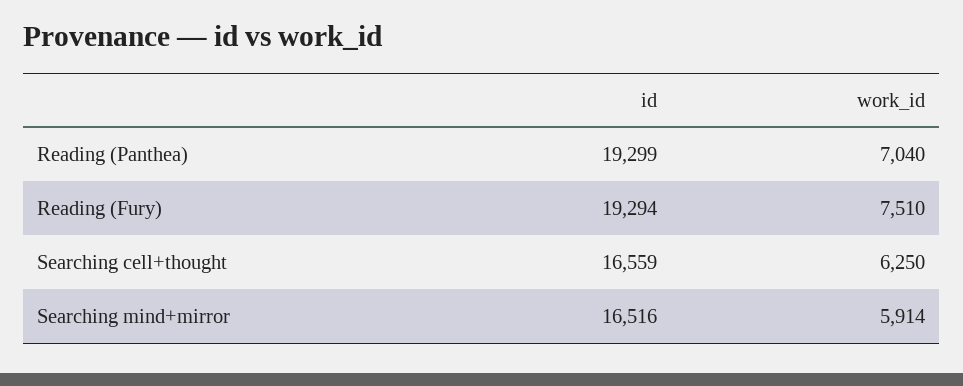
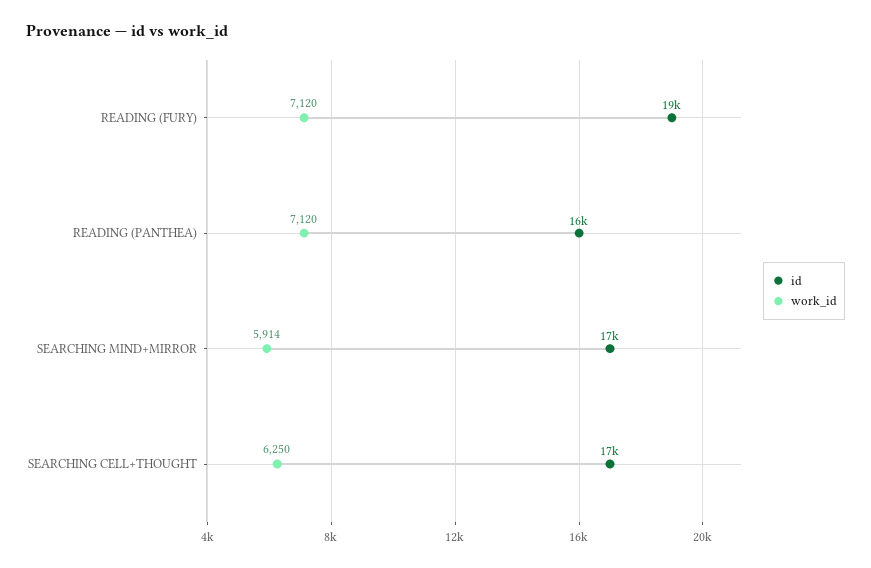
  {
    "id": {
-     "Reading (Panthea)": 19299,
+     "Reading (Panthea)": 16000,
      "Reading (Fury)": 19294,
      "Searching cell+thought": 16559,
      "Searching mind+mirror": 16516
    },
    "work_id": {
-     "Reading (Panthea)": 7040,
+     "Reading (Panthea)": 7120,
-     "Reading (Fury)": 7510,
+     "Reading (Fury)": 7120,
      "Searching cell+thought": 6250,
      "Searching mind+mirror": 5914
    }
  }

